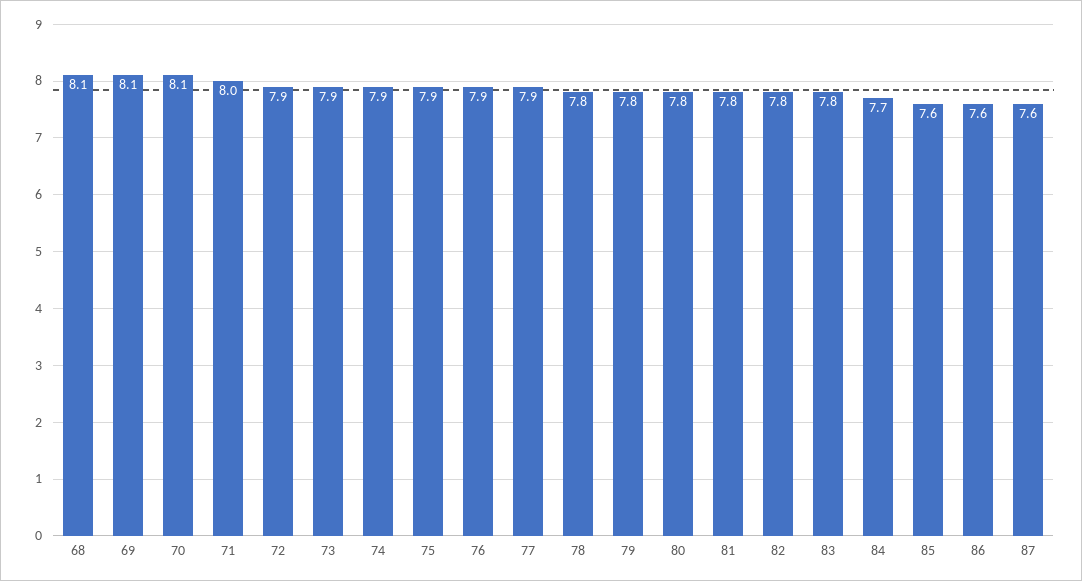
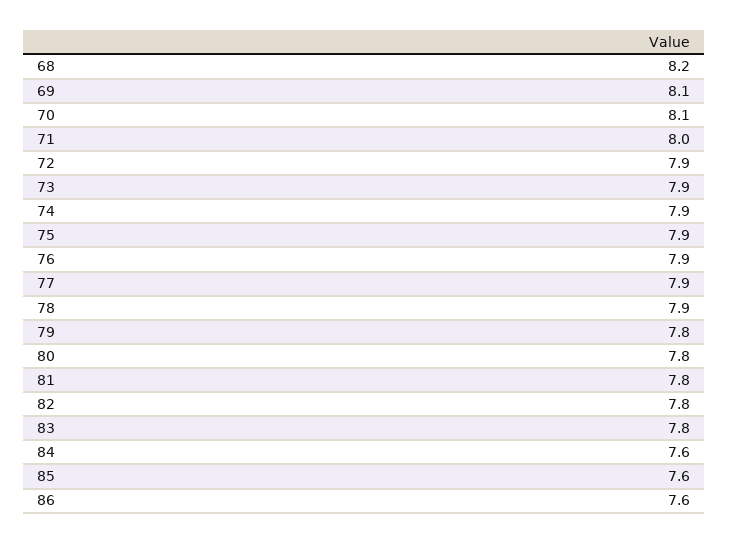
  {
-   "68": 8.1,
+   "68": 8.2,
    "69": 8.1,
    "70": 8.1,
    "71": 8,
    "72": 7.9,
    "73": 7.9,
    "74": 7.9,
    "75": 7.9,
    "76": 7.9,
    "77": 7.9,
-   "78": 7.8,
+   "78": 7.9,
    "79": 7.8,
    "80": 7.8,
    "81": 7.8,
    "82": 7.8,
    "83": 7.8,
-   "84": 7.7,
+   "84": 7.6,
    "85": 7.6,
-   "86": 7.6,
+   "86": 7.6
-   "87": 7.6
  }

